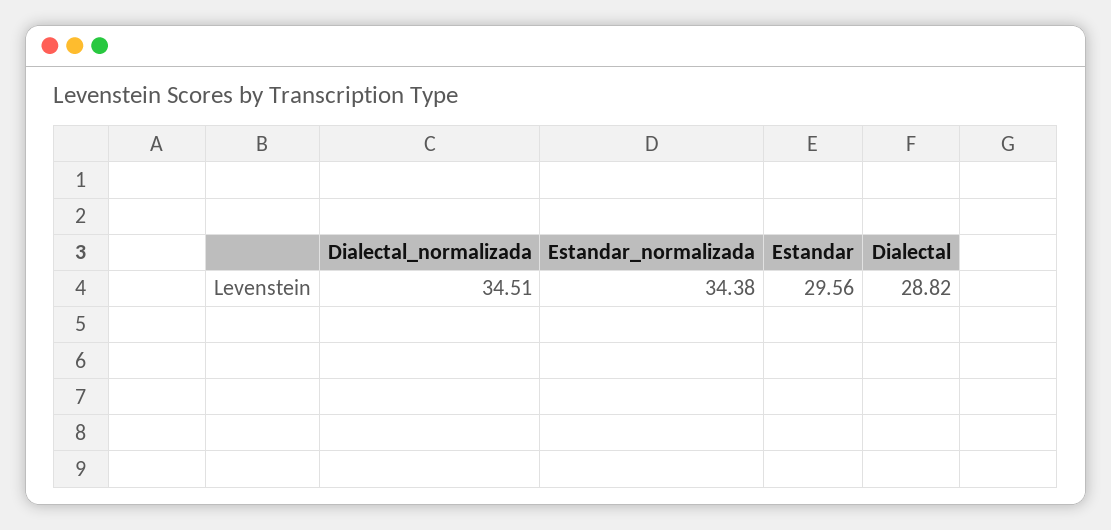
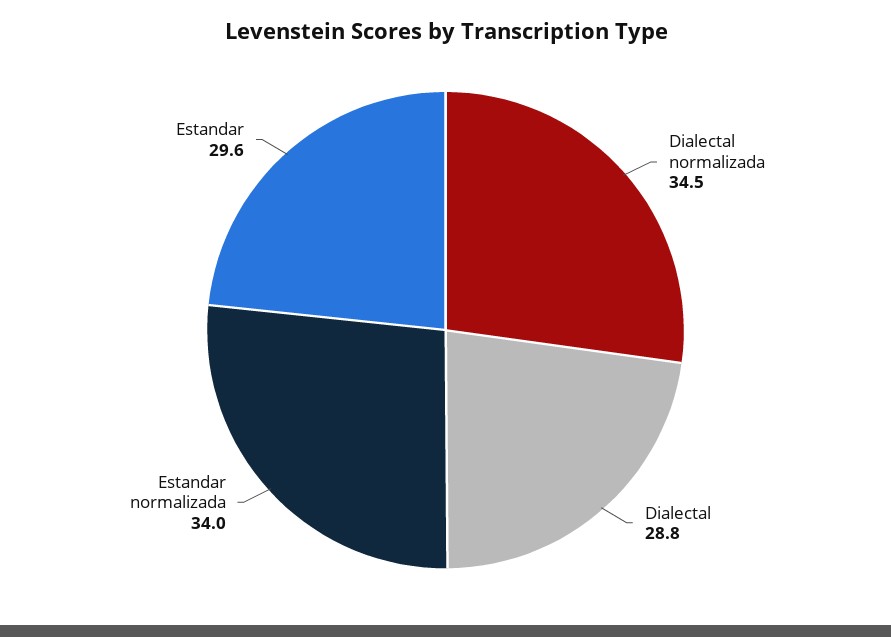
  {
    "Dialectal_normalizada": 34.51,
-   "Estandar_normalizada": 34.38,
+   "Estandar_normalizada": 34,
    "Estandar": 29.56,
    "Dialectal": 28.82
  }

